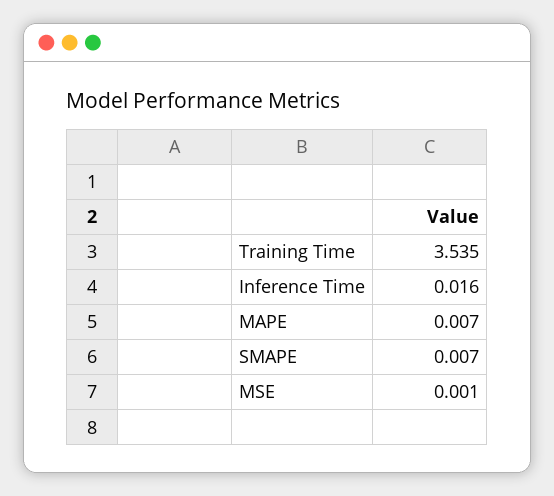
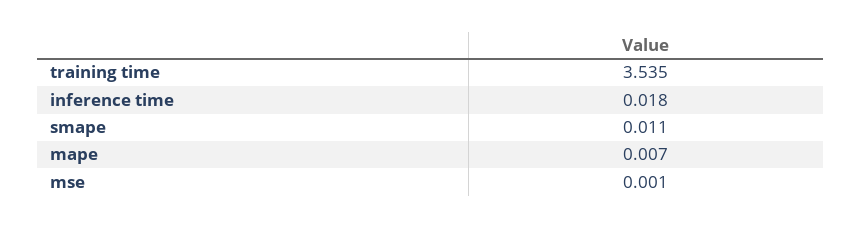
  {
    "Training Time": 3.535,
-   "Inference Time": 0.016,
+   "Inference Time": 0.018,
    "MAPE": 0.007,
-   "SMAPE": 0.007,
+   "SMAPE": 0.011,
    "MSE": 0.001
  }

